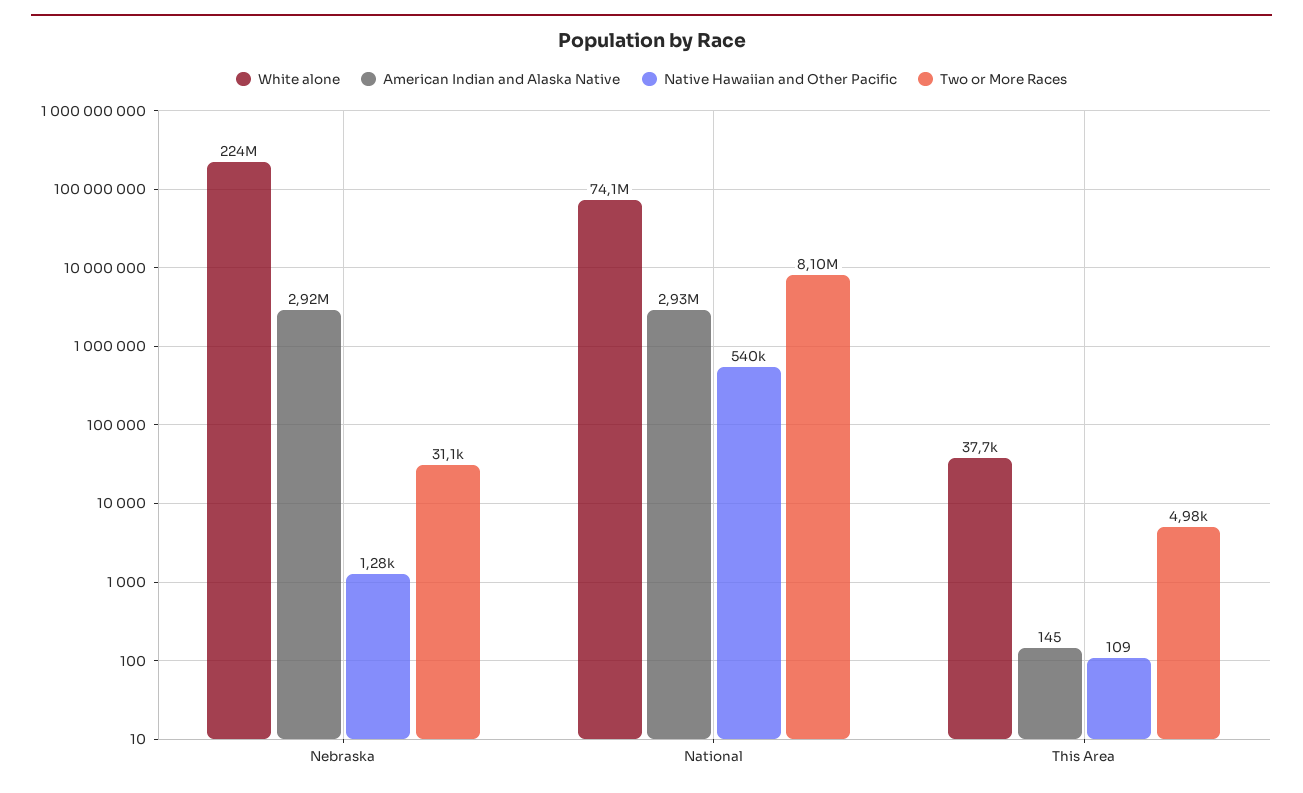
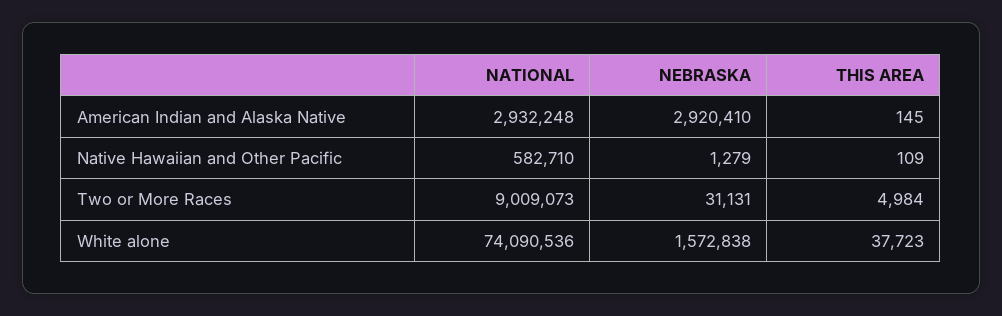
  {
    "White alone": {
-     "Nebraska": 224000000,
+     "Nebraska": 1572838,
      "National": 74090536,
      "This Area": 37723
    },
    "American Indian and Alaska Native": {
      "Nebraska": 2920410,
      "National": 2932248,
      "This Area": 145
    },
    "Native Hawaiian and Other Pacific": {
      "Nebraska": 1279,
-     "National": 540000,
+     "National": 582710,
      "This Area": 109
    },
    "Two or More Races": {
      "Nebraska": 31131,
-     "National": 8100000,
+     "National": 9009073,
      "This Area": 4984
    }
  }

